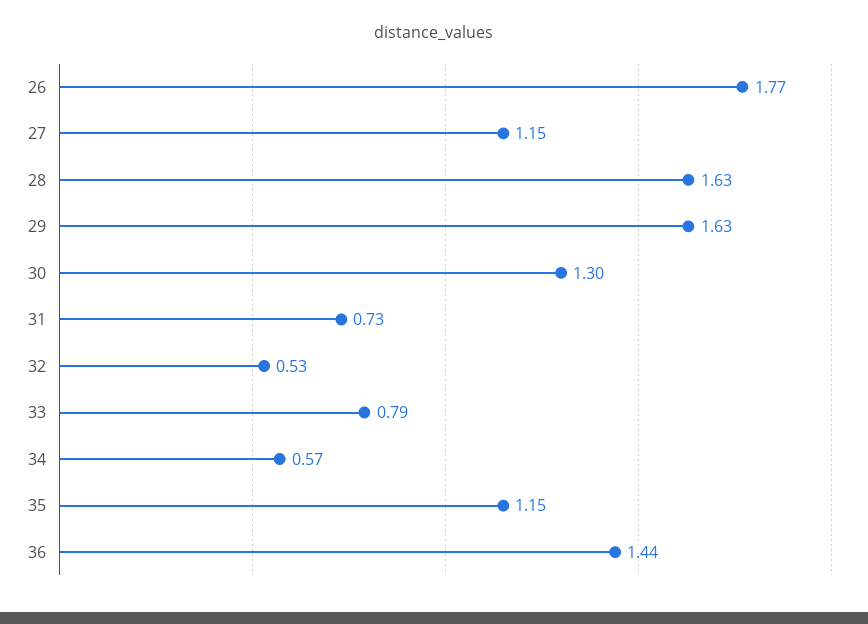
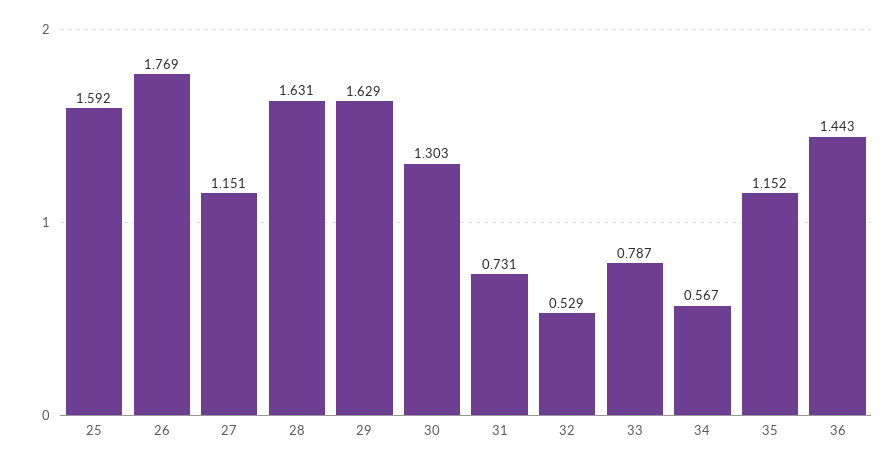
  {
    "26": 1.769,
    "27": 1.151,
    "28": 1.631,
    "29": 1.629,
    "30": 1.303,
    "31": 0.731,
    "32": 0.529,
    "33": 0.787,
    "34": 0.567,
    "35": 1.152,
-   "36": 1.443
+   "36": 1.443,
+   "25": 1.592
  }

